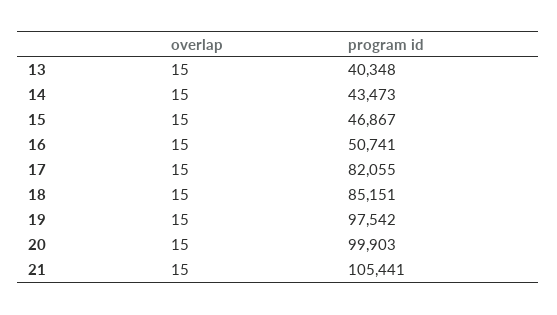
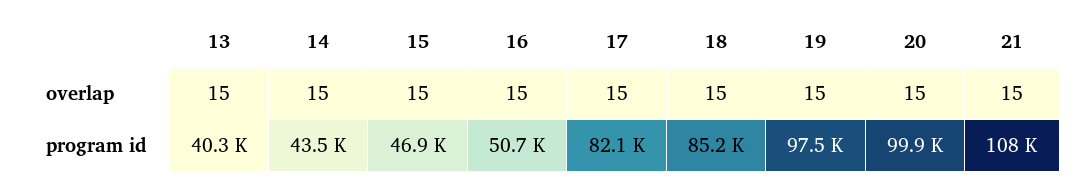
  {
    "overlap": {
      "13": 15,
      "14": 15,
      "15": 15,
      "16": 15,
      "17": 15,
      "18": 15,
      "19": 15,
      "20": 15,
      "21": 15
    },
    "program id": {
      "13": 40348,
      "14": 43473,
      "15": 46867,
      "16": 50741,
      "17": 82055,
      "18": 85151,
      "19": 97542,
      "20": 99903,
-     "21": 105441
+     "21": 108000
    }
  }

